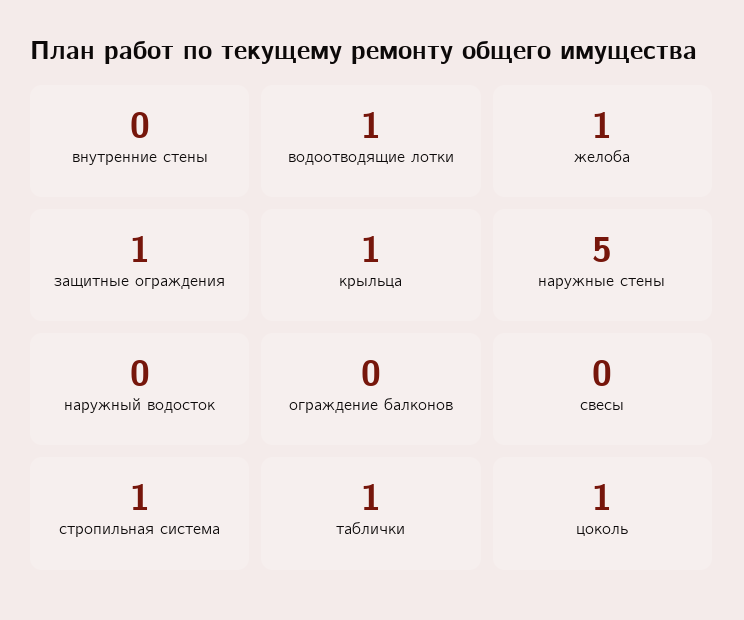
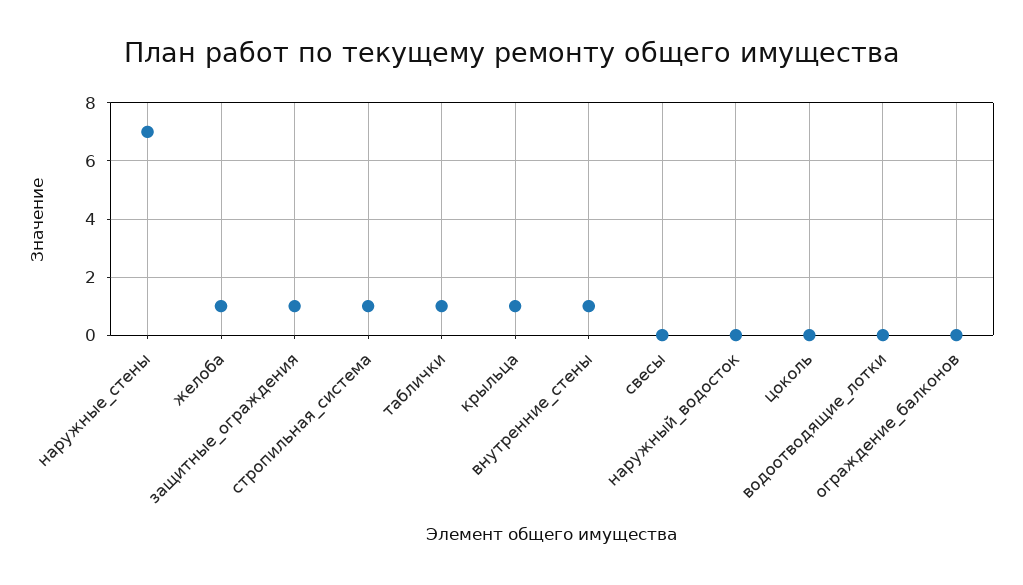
  {
-   "внутренние стены": 0,
+   "внутренние стены": 1,
-   "водоотводящие лотки": 1,
+   "водоотводящие лотки": 0,
    "желоба": 1,
    "защитные ограждения": 1,
    "крыльца": 1,
-   "наружные стены": 5,
+   "наружные стены": 7,
    "наружный водосток": 0,
    "ограждение балконов": 0,
    "свесы": 0,
    "стропильная система": 1,
    "таблички": 1,
-   "цоколь": 1
+   "цоколь": 0
  }

